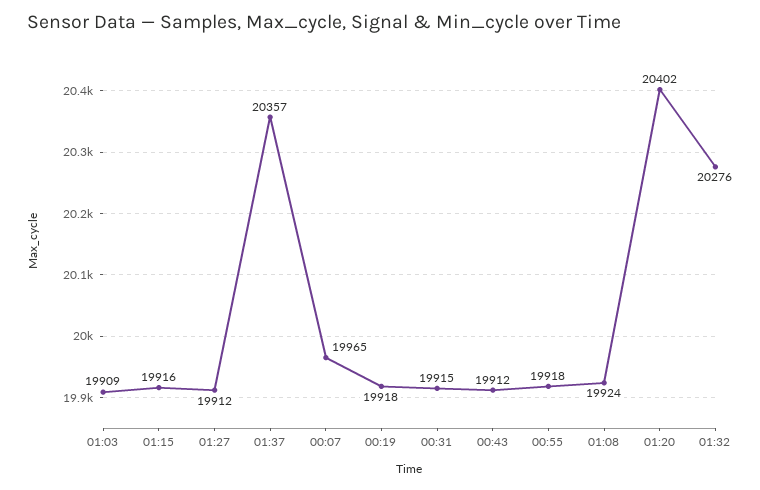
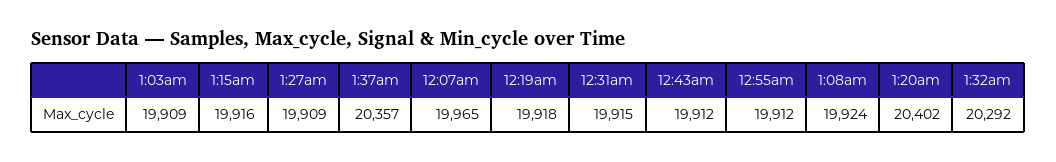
  {
    "01:03": 19909,
    "01:15": 19916,
-   "01:27": 19912,
+   "01:27": 19909,
    "01:37": 20357,
    "00:07": 19965,
    "00:19": 19918,
    "00:31": 19915,
    "00:43": 19912,
-   "00:55": 19918,
+   "00:55": 19912,
    "01:08": 19924,
    "01:20": 20402,
-   "01:32": 20276
+   "01:32": 20292
  }

